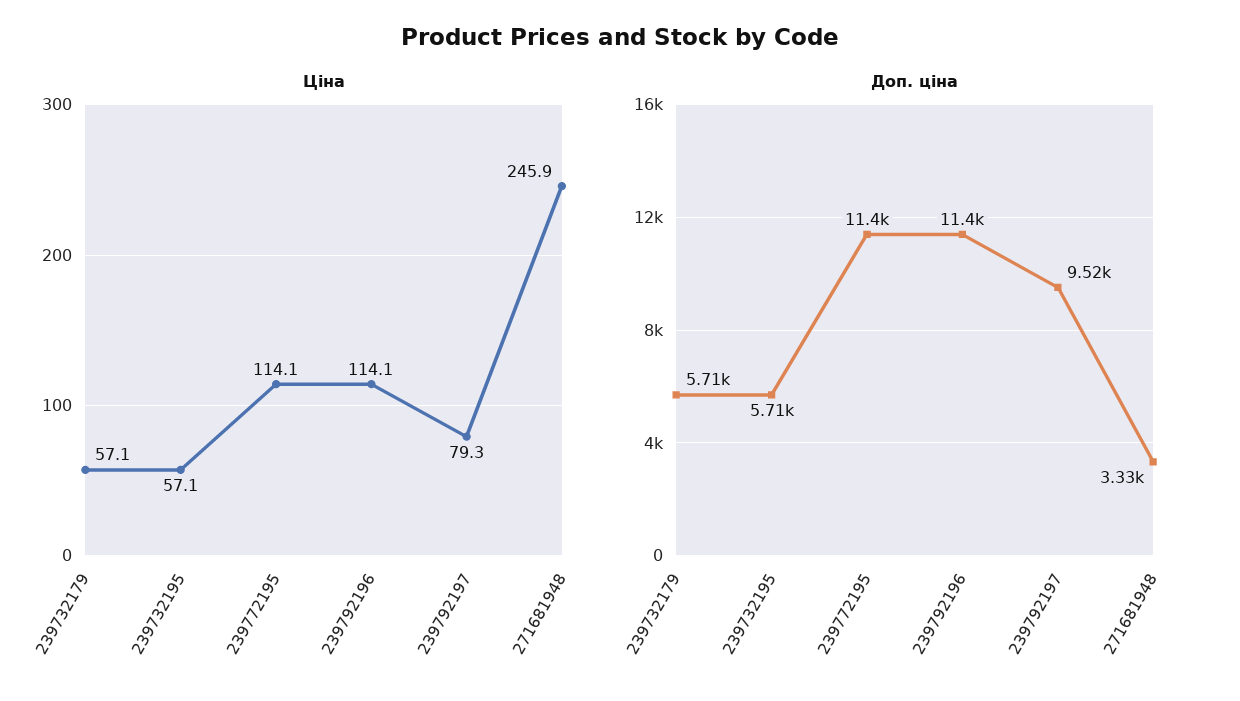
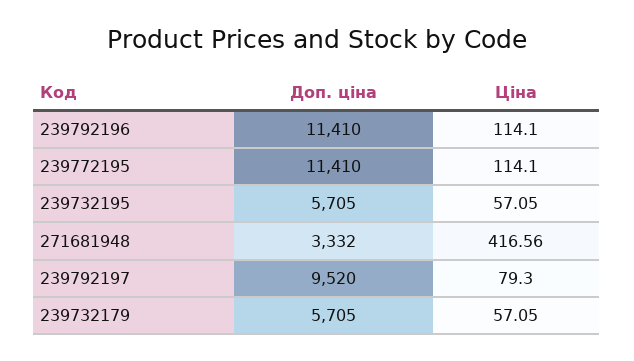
  {
    "Ціна": {
      "239732179": 57.05,
      "239732195": 57.05,
      "239772195": 114.1,
      "239792196": 114.1,
      "239792197": 79.3,
-     "271681948": 245.9
+     "271681948": 416.56
    },
    "Доп. ціна": {
      "239732179": 5705,
      "239732195": 5705,
      "239772195": 11410,
      "239792196": 11410,
      "239792197": 9520,
      "271681948": 3332
    }
  }

